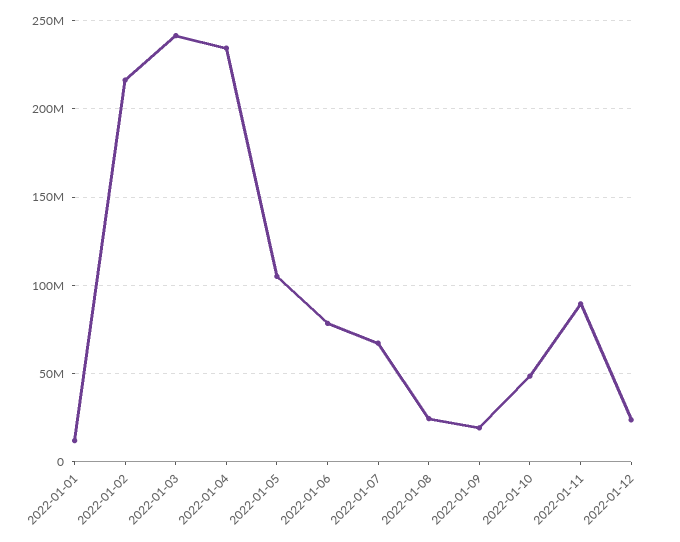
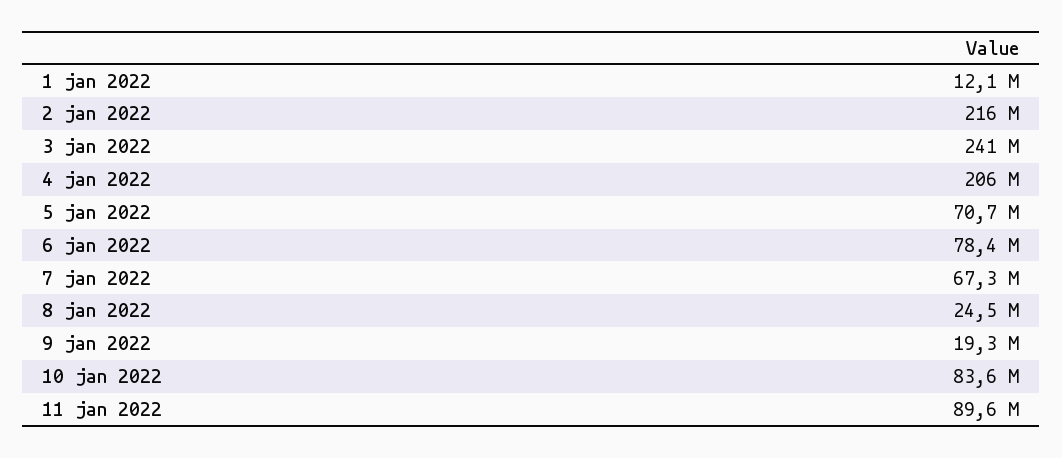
  {
    "2022-01-01": 12100000,
    "2022-01-02": 216000000,
    "2022-01-03": 241000000,
-   "2022-01-04": 235000000,
+   "2022-01-04": 206000000,
-   "2022-01-05": 105000000,
+   "2022-01-05": 70700000,
    "2022-01-06": 78400000,
    "2022-01-07": 67300000,
    "2022-01-08": 24500000,
    "2022-01-09": 19300000,
-   "2022-01-10": 50000000,
+   "2022-01-10": 83600000,
-   "2022-01-11": 89600000,
+   "2022-01-11": 89600000
-   "2022-01-12": 25000000
  }

